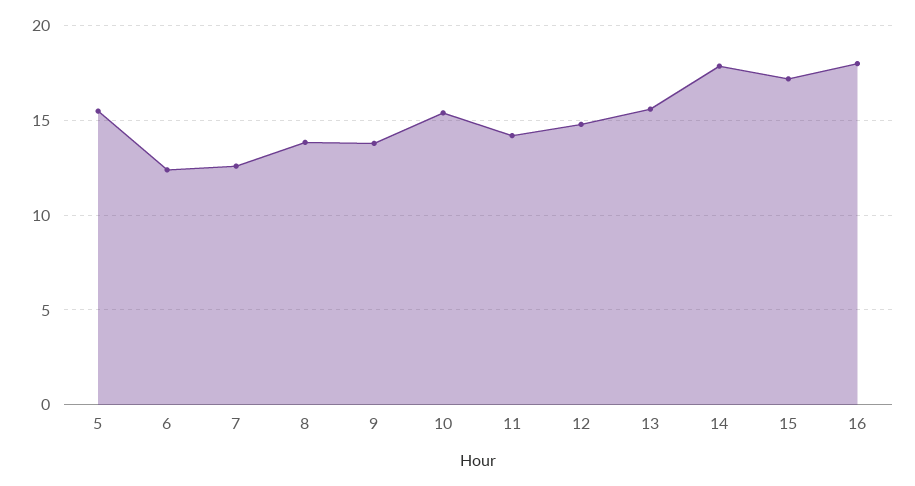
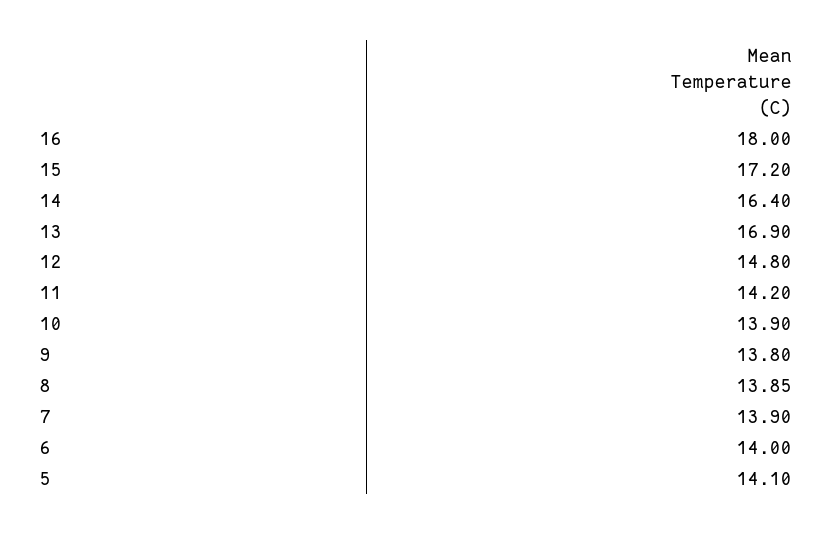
  {
-   "5": 15.5,
+   "5": 14.1,
-   "6": 12.5,
+   "6": 14,
-   "7": 12.5,
+   "7": 13.9,
    "8": 13.85,
    "9": 13.8,
-   "10": 15.5,
+   "10": 13.9,
    "11": 14.2,
    "12": 14.8,
-   "13": 15.5,
+   "13": 16.9,
-   "14": 18,
+   "14": 16.4,
    "15": 17.2,
    "16": 18
  }

